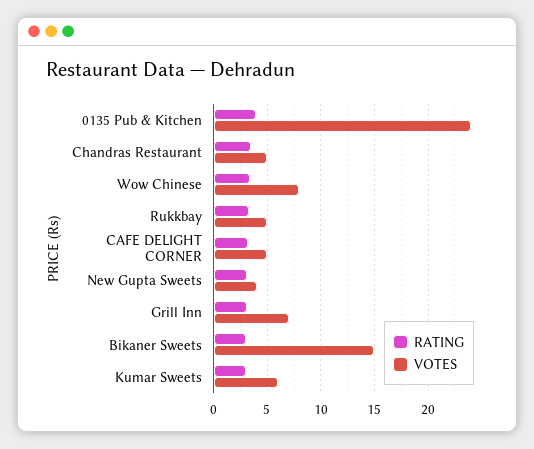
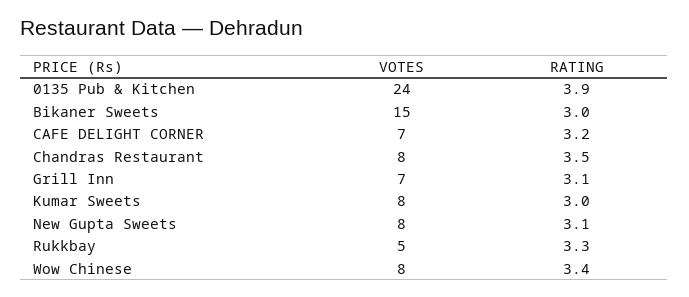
  {
    "RATING": {
      "0135 Pub & Kitchen": 3.9,
      "Chandras Restaurant": 3.5,
      "Wow Chinese": 3.4,
      "Rukkbay": 3.3,
      "CAFE DELIGHT CORNER": 3.2,
      "New Gupta Sweets": 3.1,
      "Grill Inn": 3.1,
      "Bikaner Sweets": 3,
      "Kumar Sweets": 3
    },
    "VOTES": {
      "0135 Pub & Kitchen": 24,
-     "Chandras Restaurant": 5,
+     "Chandras Restaurant": 8,
      "Wow Chinese": 8,
      "Rukkbay": 5,
-     "CAFE DELIGHT CORNER": 5,
+     "CAFE DELIGHT CORNER": 7,
-     "New Gupta Sweets": 4,
+     "New Gupta Sweets": 8,
      "Grill Inn": 7,
      "Bikaner Sweets": 15,
-     "Kumar Sweets": 6
+     "Kumar Sweets": 8
    }
  }

